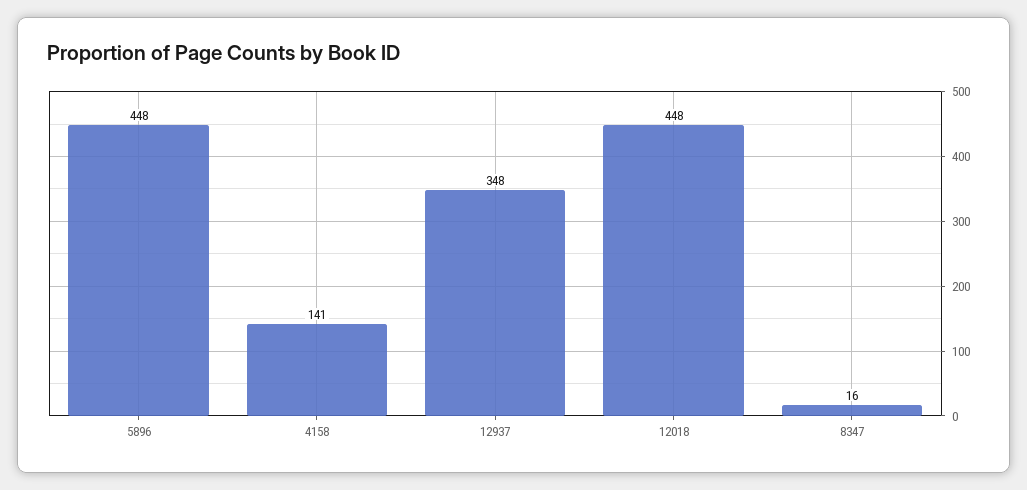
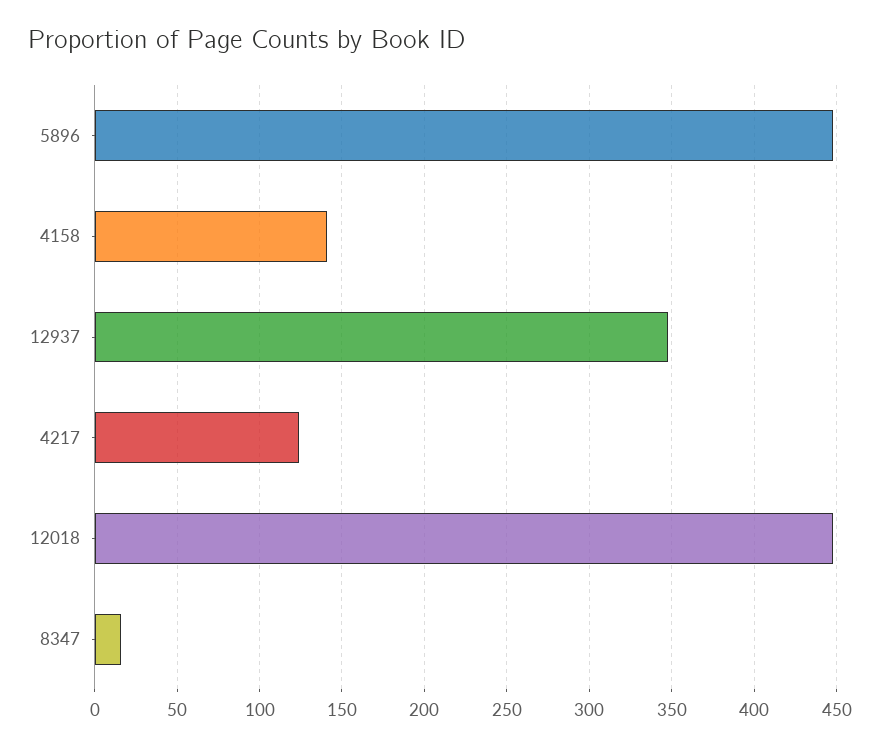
  {
    "5896": 448,
    "4158": 141,
    "12937": 348,
    "12018": 448,
-   "8347": 16
+   "8347": 16,
+   "4217": 125
  }

